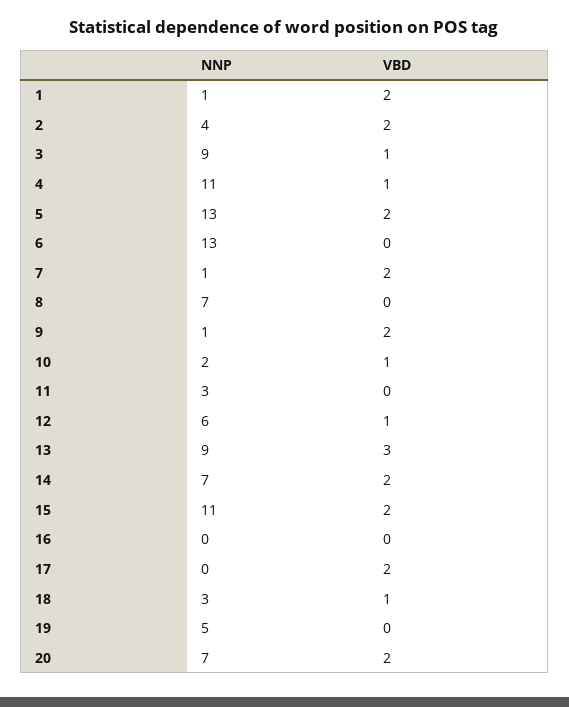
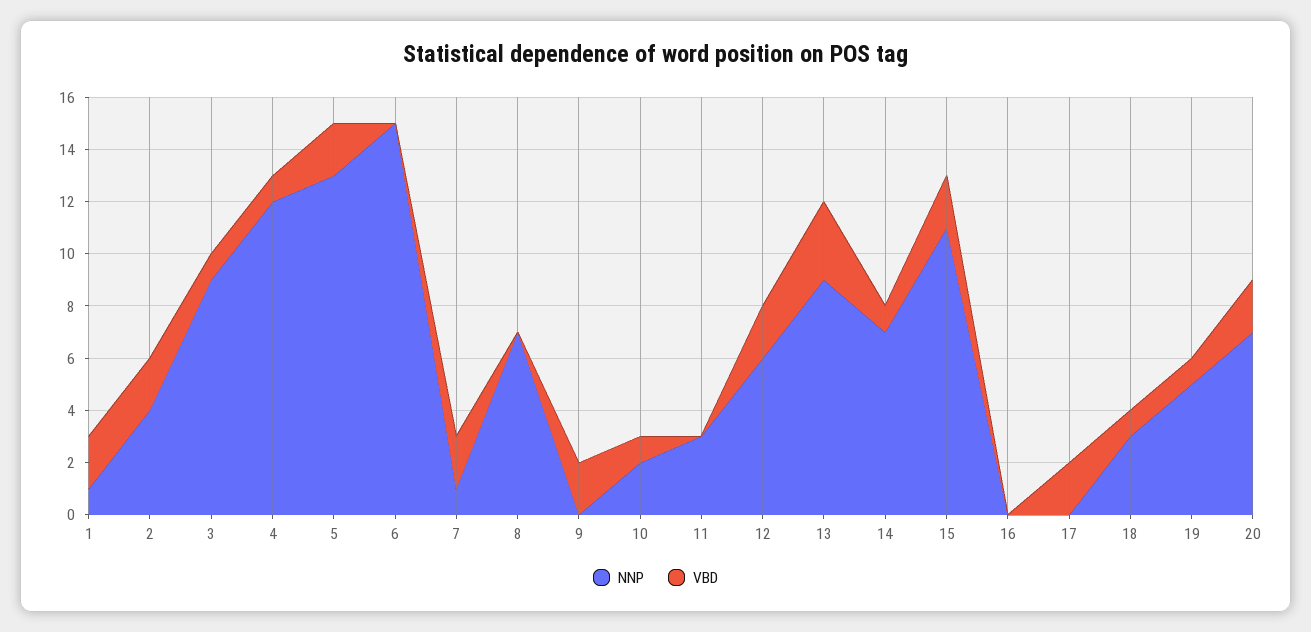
  {
    "NNP": {
      "1": 1,
      "2": 4,
      "3": 9,
-     "4": 11,
+     "4": 12,
      "5": 13,
-     "6": 13,
+     "6": 15,
      "7": 1,
      "8": 7,
-     "9": 1,
+     "9": 0,
      "10": 2,
      "11": 3,
      "12": 6,
      "13": 9,
      "14": 7,
      "15": 11,
      "16": 0,
      "17": 0,
      "18": 3,
      "19": 5,
      "20": 7
    },
    "VBD": {
      "1": 2,
      "2": 2,
      "3": 1,
      "4": 1,
      "5": 2,
      "6": 0,
      "7": 2,
      "8": 0,
      "9": 2,
      "10": 1,
      "11": 0,
-     "12": 1,
+     "12": 2,
      "13": 3,
-     "14": 2,
+     "14": 1,
      "15": 2,
      "16": 0,
      "17": 2,
      "18": 1,
-     "19": 0,
+     "19": 1,
      "20": 2
    }
  }

